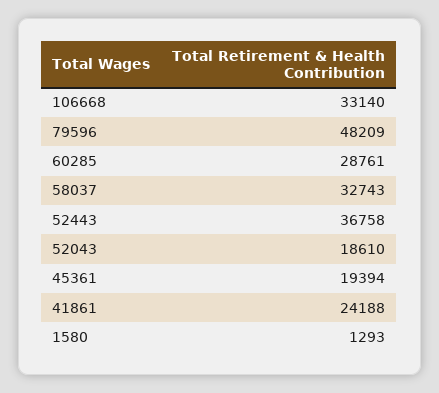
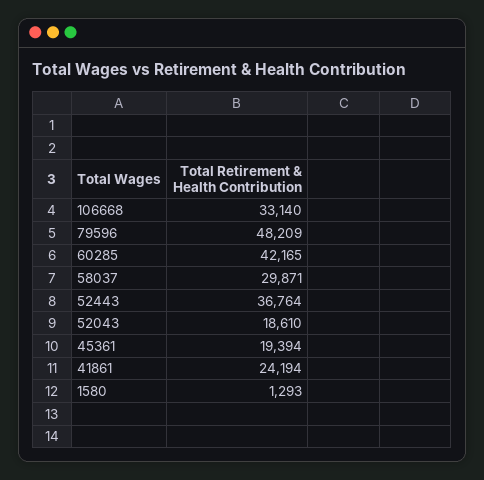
  {
    "106668": 33140,
    "79596": 48209,
-   "60285": 28761,
+   "60285": 42165,
-   "58037": 32743,
+   "58037": 29871,
-   "52443": 36758,
+   "52443": 36764,
    "52043": 18610,
    "45361": 19394,
-   "41861": 24188,
+   "41861": 24194,
    "1580": 1293
  }

